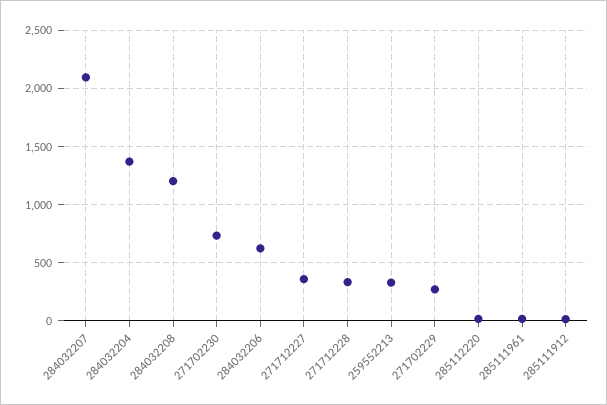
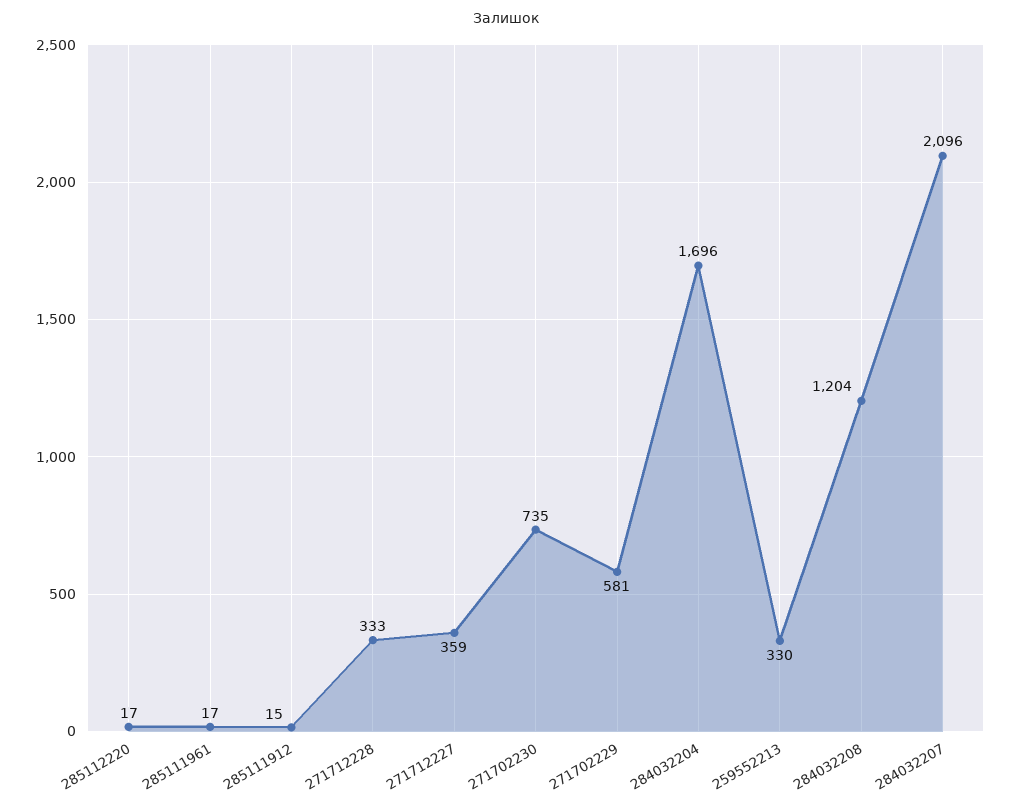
  {
    "284032207": 2096,
-   "284032204": 1400,
+   "284032204": 1696,
    "284032208": 1204,
    "271702230": 735,
-   "284032206": 600,
    "271712227": 359,
    "271712228": 333,
    "259552213": 330,
-   "271702229": 300,
+   "271702229": 581,
    "285112220": 17,
    "285111961": 17,
    "285111912": 15
  }

